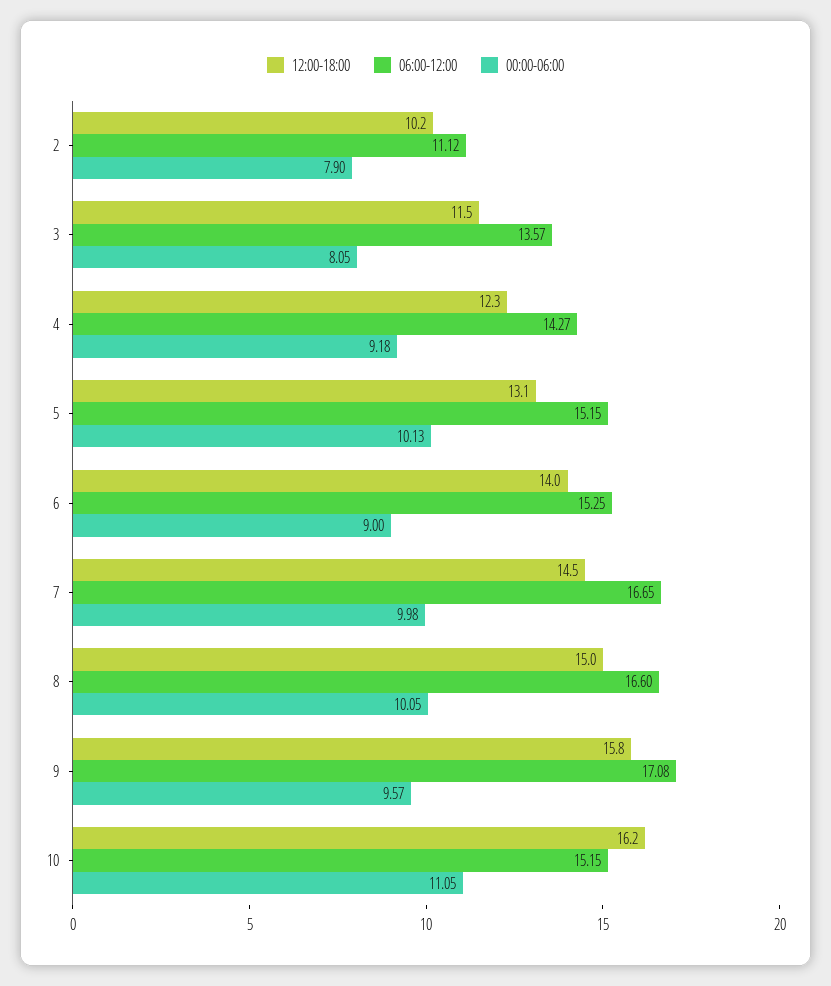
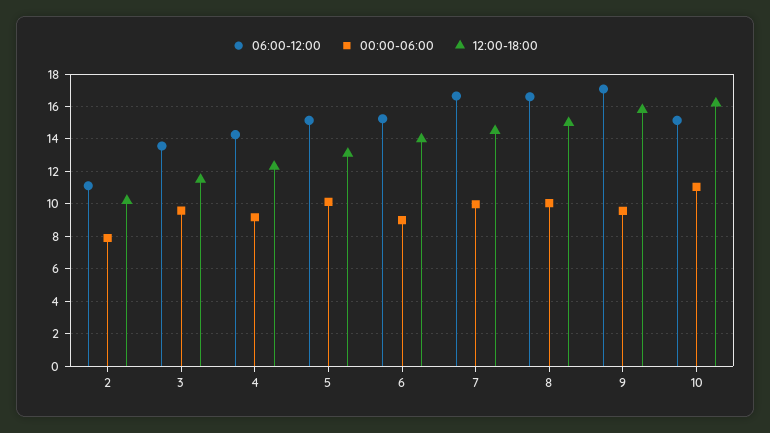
  {
    "12:00-18:00": {
      "2": 10.2,
      "3": 11.5,
      "4": 12.3,
      "5": 13.1,
      "6": 14,
      "7": 14.5,
      "8": 15,
      "9": 15.8,
      "10": 16.2
    },
    "06:00-12:00": {
      "2": 11.12,
      "3": 13.57,
      "4": 14.27,
      "5": 15.15,
      "6": 15.25,
      "7": 16.65,
      "8": 16.6,
      "9": 17.08,
      "10": 15.15
    },
    "00:00-06:00": {
      "2": 7.9,
-     "3": 8.05,
+     "3": 9.5,
      "4": 9.18,
      "5": 10.13,
      "6": 9,
      "7": 9.98,
      "8": 10.05,
      "9": 9.57,
      "10": 11.05
    }
  }

